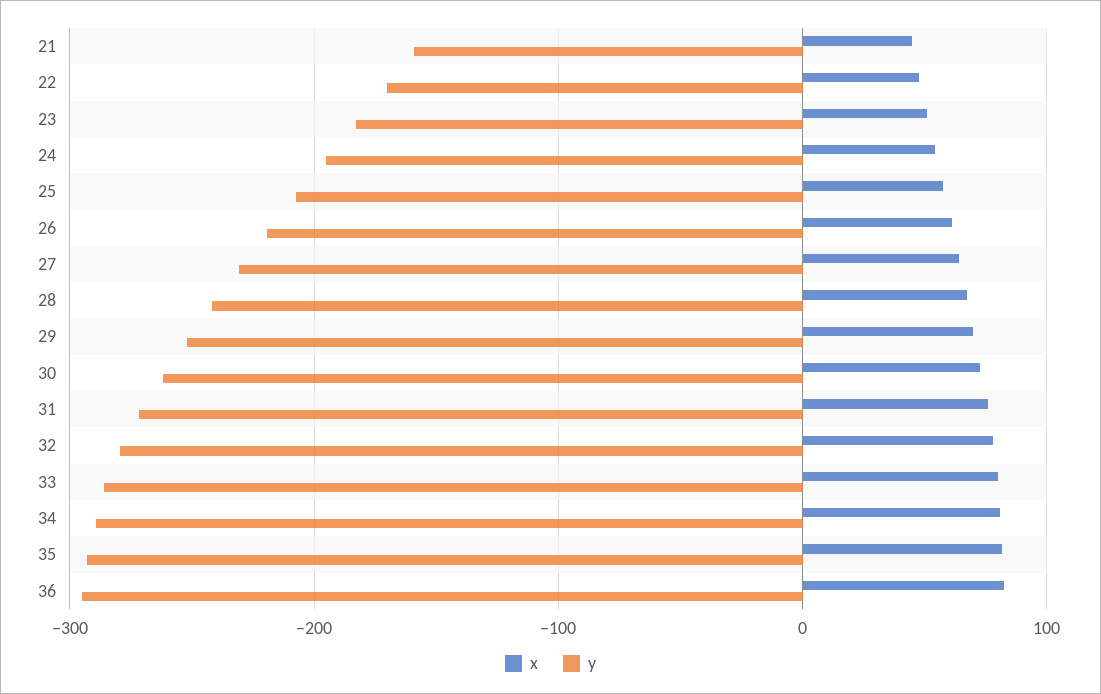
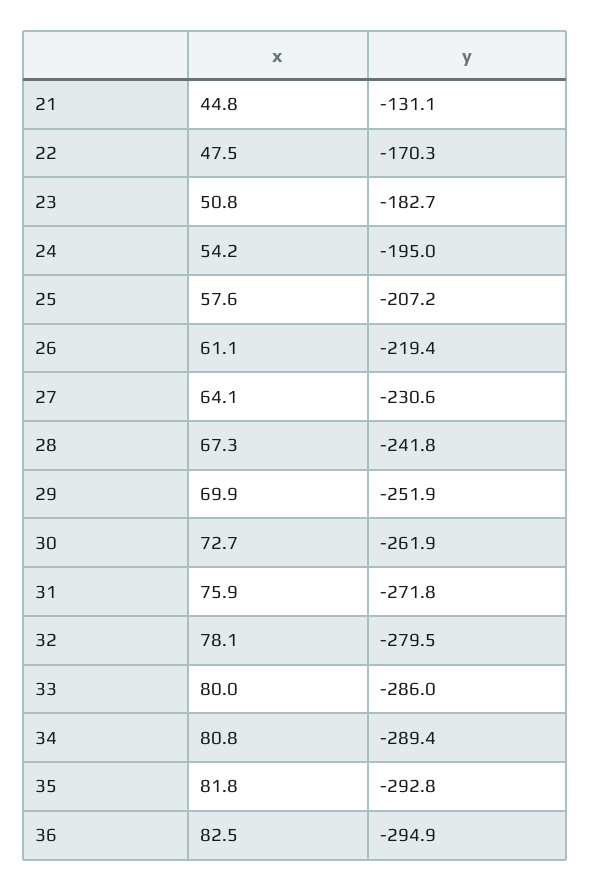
  {
    "x": {
      "21": 44.8,
      "22": 47.5,
      "23": 50.8,
      "24": 54.2,
      "25": 57.6,
      "26": 61.1,
      "27": 64.1,
      "28": 67.3,
      "29": 69.9,
      "30": 72.7,
      "31": 75.9,
      "32": 78.1,
      "33": 80,
      "34": 80.8,
      "35": 81.8,
      "36": 82.5
    },
    "y": {
-     "21": -160,
+     "21": -131.1,
      "22": -170.3,
      "23": -182.7,
      "24": -195,
      "25": -207.2,
      "26": -219.4,
      "27": -230.6,
      "28": -241.8,
      "29": -251.9,
      "30": -261.9,
      "31": -271.8,
      "32": -279.5,
      "33": -286,
      "34": -289.4,
      "35": -292.8,
      "36": -294.9
    }
  }

